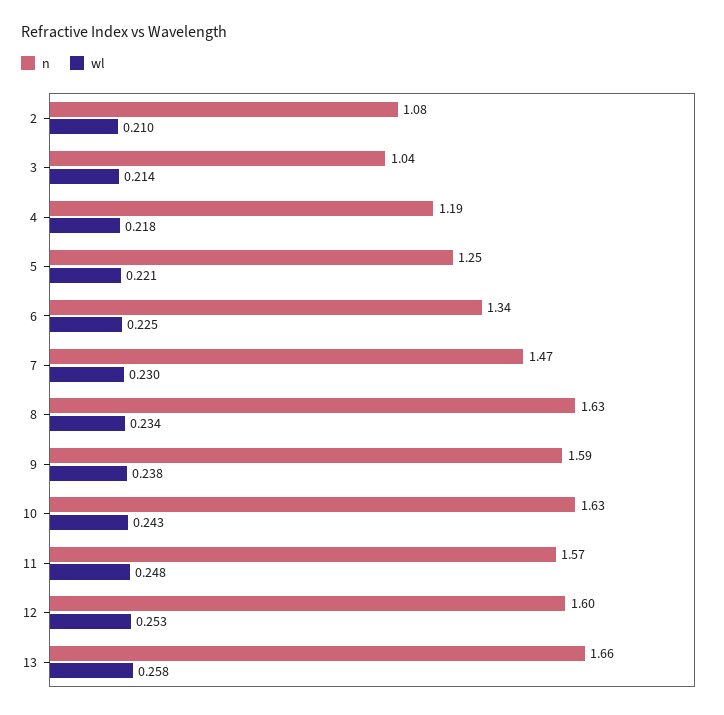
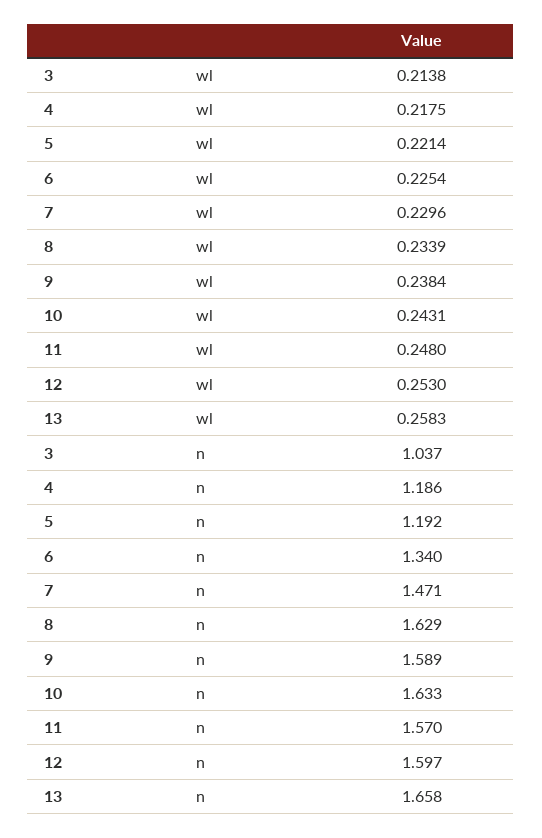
  {
    "n": {
-     "2": 1.08,
      "3": 1.037,
      "4": 1.186,
-     "5": 1.25,
+     "5": 1.192,
      "6": 1.34,
      "7": 1.471,
      "8": 1.629,
      "9": 1.589,
      "10": 1.633,
      "11": 1.57,
      "12": 1.597,
      "13": 1.658
    },
    "wl": {
-     "2": 0.21,
      "3": 0.2138,
      "4": 0.2175,
      "5": 0.2214,
      "6": 0.2254,
      "7": 0.2296,
      "8": 0.2339,
      "9": 0.2384,
      "10": 0.2431,
      "11": 0.248,
      "12": 0.253,
      "13": 0.2583
    }
  }

